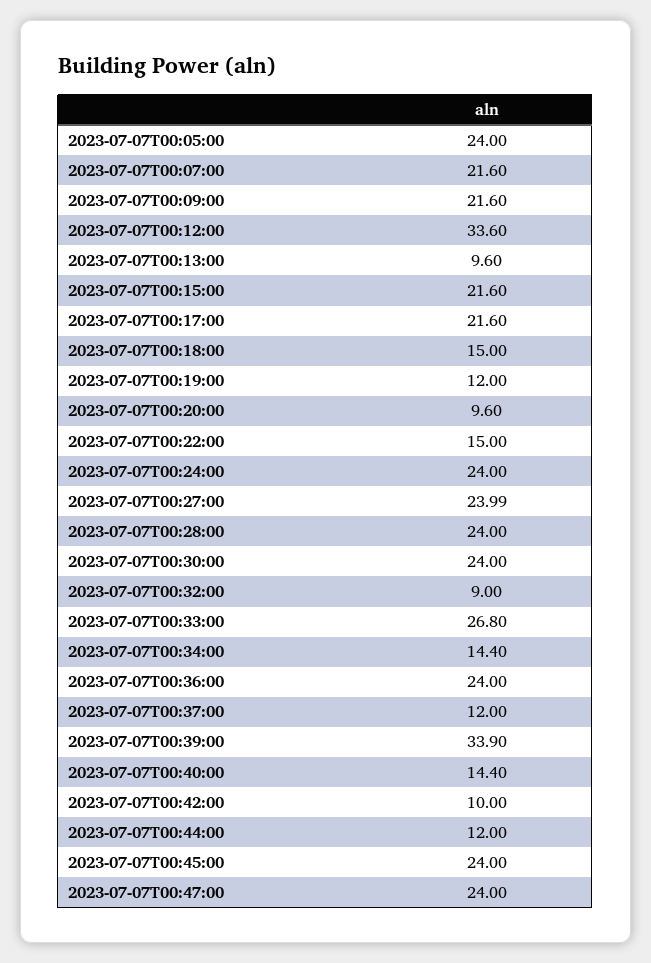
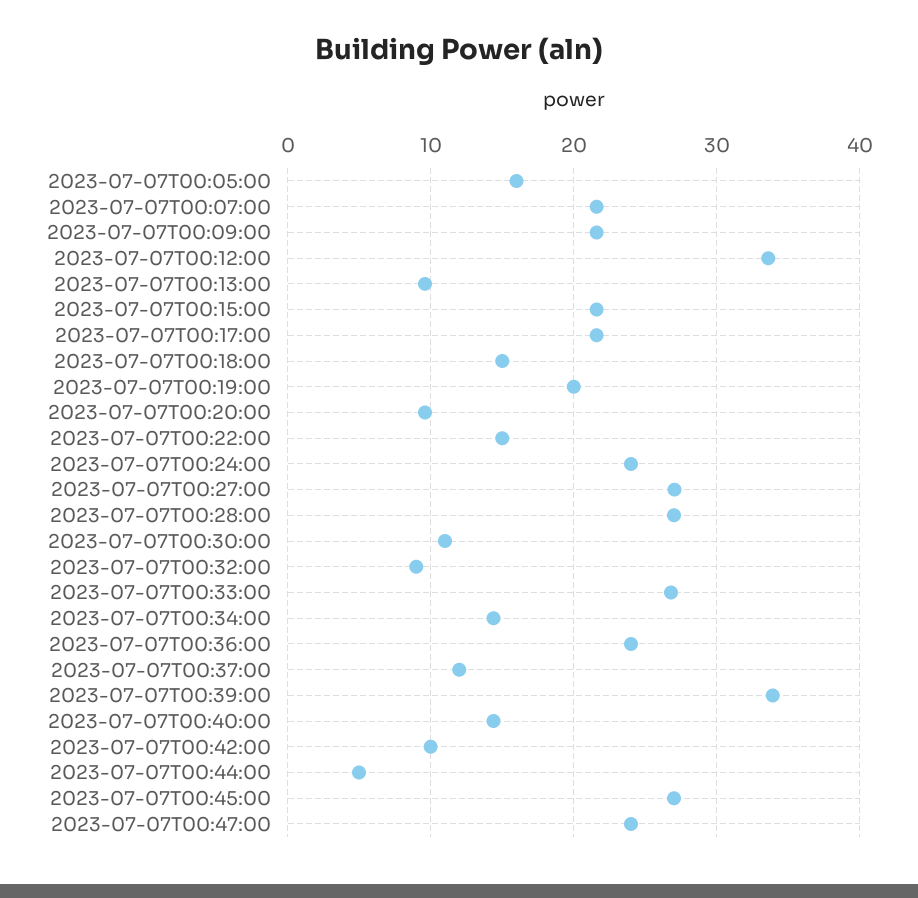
  {
-   "2023-07-07T00:05:00": 24,
+   "2023-07-07T00:05:00": 16,
    "2023-07-07T00:07:00": 21.6,
    "2023-07-07T00:09:00": 21.6,
    "2023-07-07T00:12:00": 33.6,
    "2023-07-07T00:13:00": 9.6,
    "2023-07-07T00:15:00": 21.6,
    "2023-07-07T00:17:00": 21.6,
    "2023-07-07T00:18:00": 15,
-   "2023-07-07T00:19:00": 12,
+   "2023-07-07T00:19:00": 20,
    "2023-07-07T00:20:00": 9.6,
    "2023-07-07T00:22:00": 15,
    "2023-07-07T00:24:00": 24,
-   "2023-07-07T00:27:00": 23.99,
+   "2023-07-07T00:27:00": 27,
-   "2023-07-07T00:28:00": 24,
+   "2023-07-07T00:28:00": 27,
-   "2023-07-07T00:30:00": 24,
+   "2023-07-07T00:30:00": 11,
    "2023-07-07T00:32:00": 9,
    "2023-07-07T00:33:00": 26.8,
    "2023-07-07T00:34:00": 14.4,
    "2023-07-07T00:36:00": 24,
    "2023-07-07T00:37:00": 12,
    "2023-07-07T00:39:00": 33.9,
    "2023-07-07T00:40:00": 14.4,
    "2023-07-07T00:42:00": 10,
-   "2023-07-07T00:44:00": 12,
+   "2023-07-07T00:44:00": 5,
-   "2023-07-07T00:45:00": 24,
+   "2023-07-07T00:45:00": 27,
    "2023-07-07T00:47:00": 24
  }

